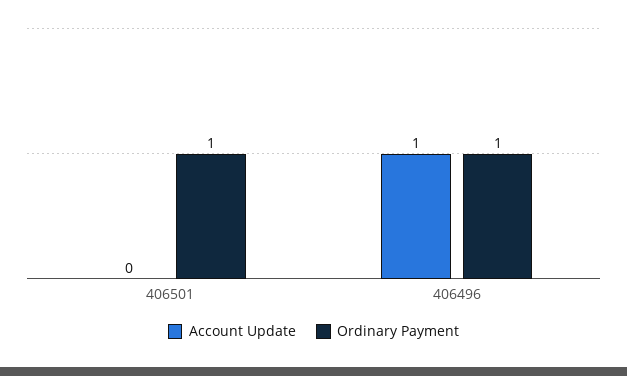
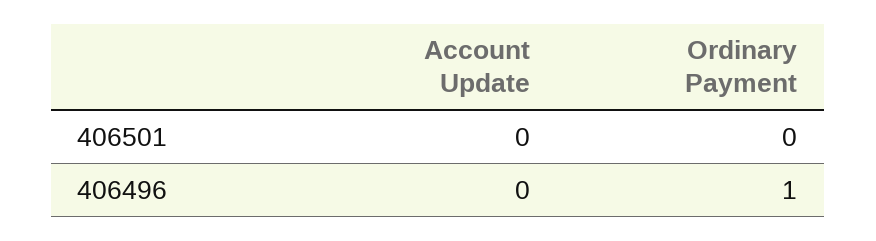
  {
    "Account Update": {
      "406501": 0,
-     "406496": 1
+     "406496": 0
    },
    "Ordinary Payment": {
-     "406501": 1,
+     "406501": 0,
      "406496": 1
    }
  }

